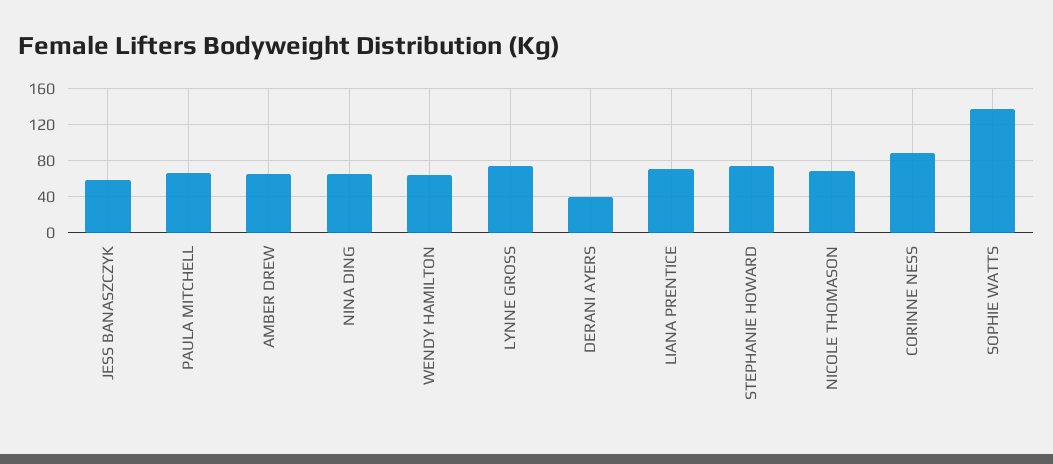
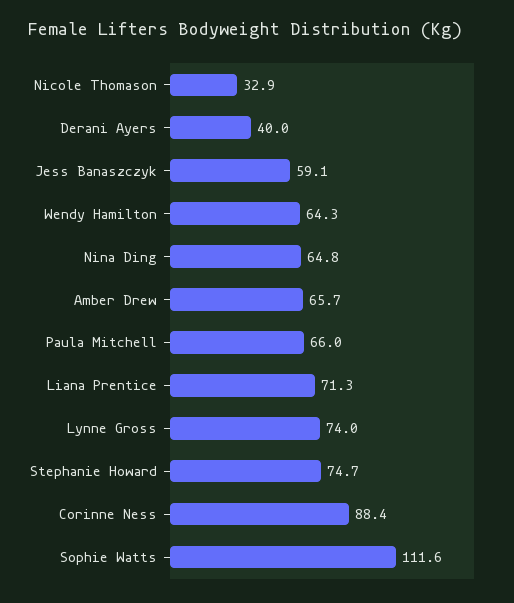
  {
    "JESS BANASZCZYK": 59.1,
    "PAULA MITCHELL": 66,
    "AMBER DREW": 65.7,
    "NINA DING": 64.8,
    "WENDY HAMILTON": 64.3,
    "LYNNE GROSS": 74,
    "DERANI AYERS": 40,
    "LIANA PRENTICE": 71.3,
    "STEPHANIE HOWARD": 74.7,
-   "NICOLE THOMASON": 70,
+   "NICOLE THOMASON": 32.9,
    "CORINNE NESS": 88.4,
-   "SOPHIE WATTS": 140
+   "SOPHIE WATTS": 111.6
  }

